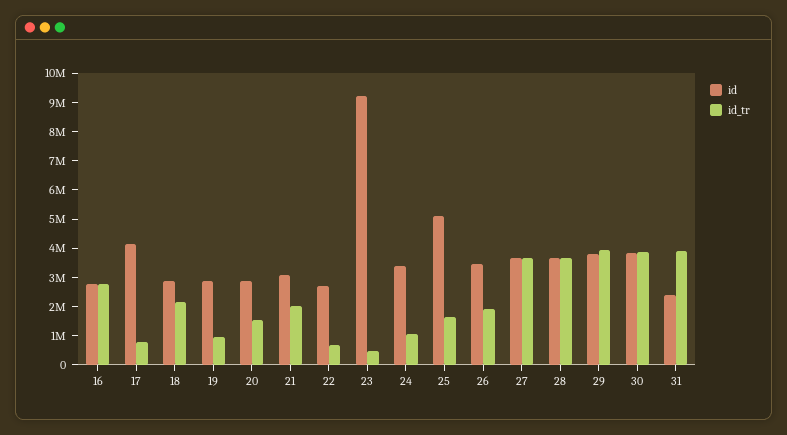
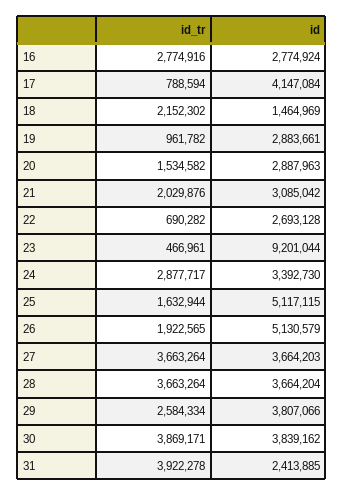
  {
    "id": {
      "16": 2774924,
      "17": 4147084,
-     "18": 3000000,
+     "18": 1464969,
      "19": 2883661,
      "20": 2887963,
      "21": 3085042,
      "22": 2693128,
      "23": 9201044,
      "24": 3392730,
      "25": 5117115,
-     "26": 3500000,
+     "26": 5130579,
      "27": 3664203,
      "28": 3664204,
      "29": 3807066,
      "30": 3839162,
      "31": 2413885
    },
    "id_tr": {
      "16": 2774916,
      "17": 788594,
      "18": 2152302,
      "19": 961782,
      "20": 1534582,
      "21": 2029876,
      "22": 690282,
      "23": 466961,
-     "24": 1000000,
+     "24": 2877717,
      "25": 1632944,
      "26": 1922565,
      "27": 3663264,
      "28": 3663264,
-     "29": 4000000,
+     "29": 2584334,
      "30": 3869171,
      "31": 3922278
    }
  }

